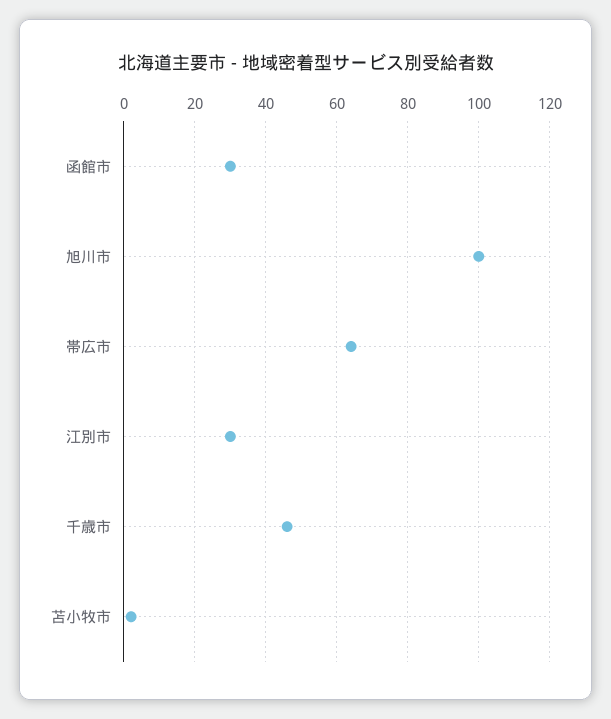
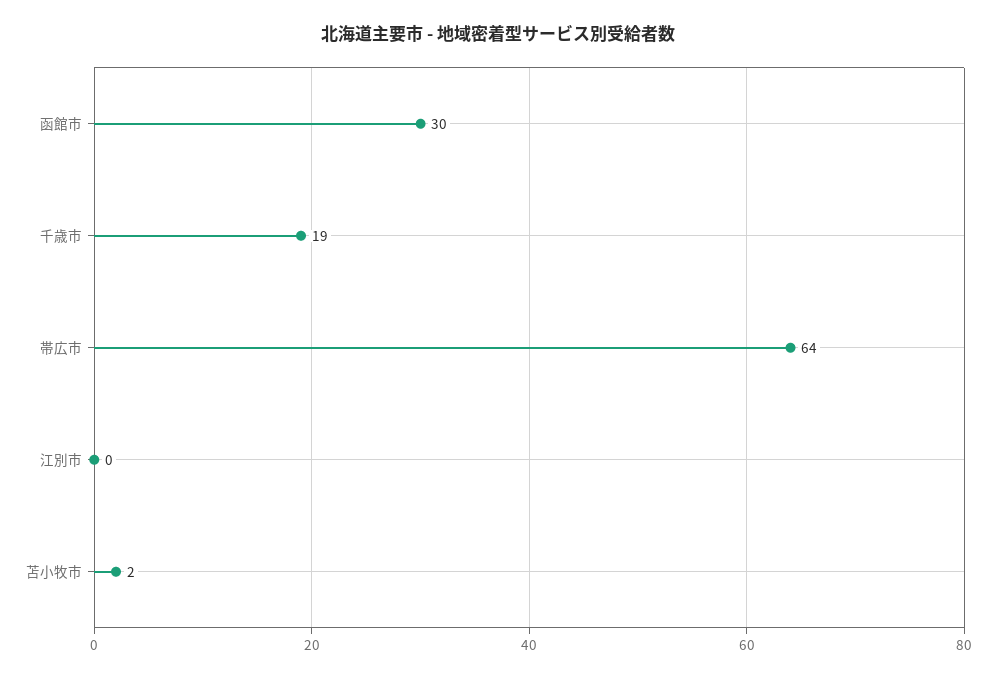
  {
    "函館市": 30,
-   "旭川市": 100,
    "帯広市": 64,
-   "江別市": 30,
+   "江別市": 0,
-   "千歳市": 45,
+   "千歳市": 19,
    "苫小牧市": 2
  }

